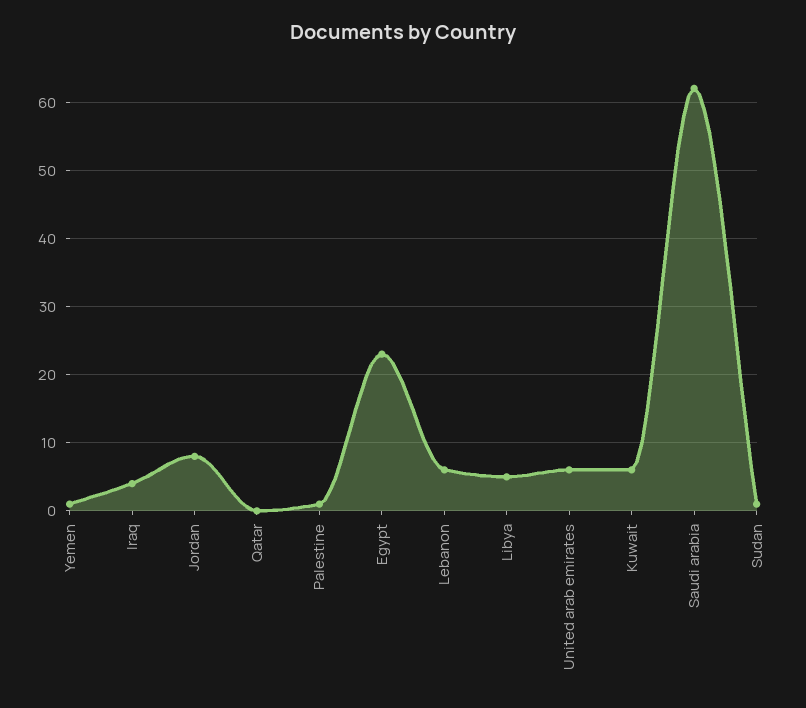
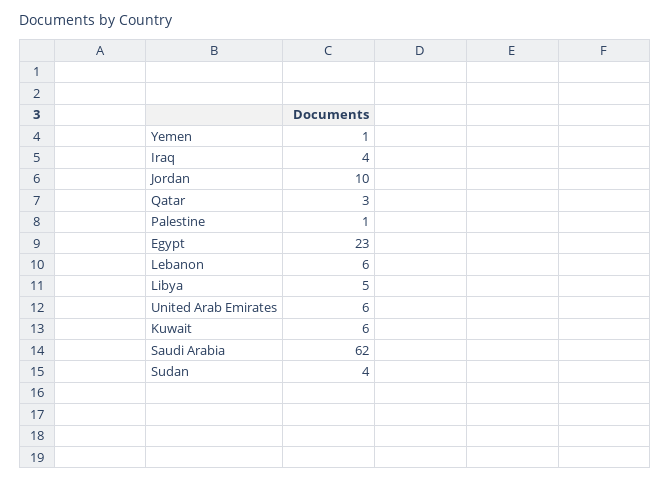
  {
    "Yemen": 1,
    "Iraq": 4,
-   "Jordan": 8,
+   "Jordan": 10,
-   "Qatar": 0,
+   "Qatar": 3,
    "Palestine": 1,
    "Egypt": 23,
    "Lebanon": 6,
    "Libya": 5,
    "United arab emirates": 6,
    "Kuwait": 6,
    "Saudi arabia": 62,
-   "Sudan": 1
+   "Sudan": 4
  }

